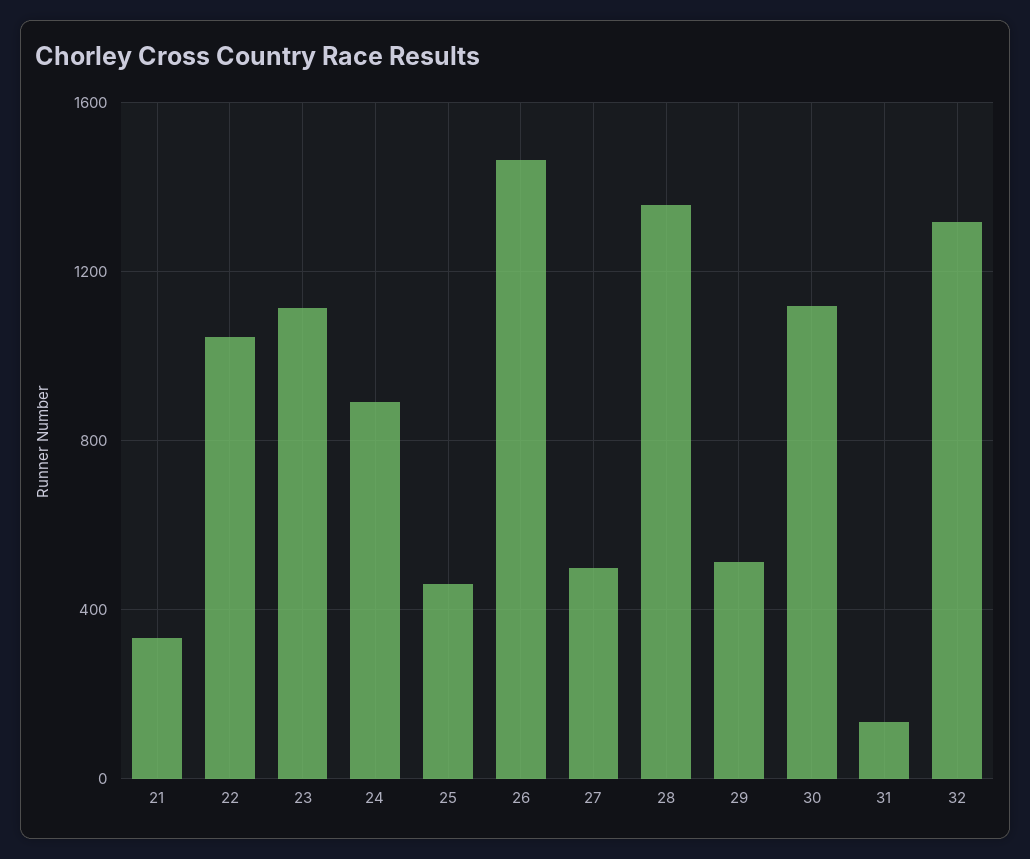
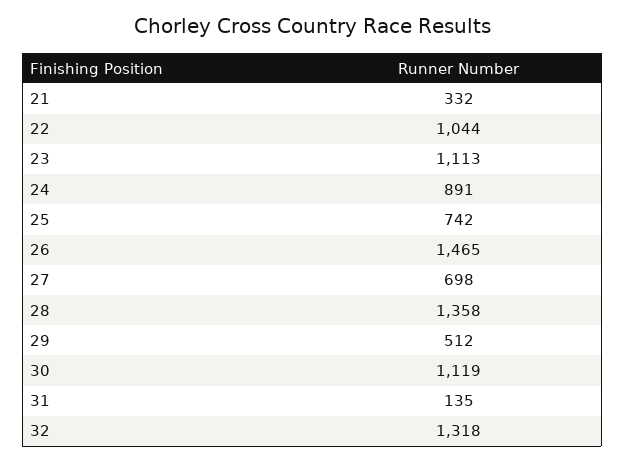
  {
    "21": 332,
    "22": 1044,
    "23": 1113,
    "24": 891,
-   "25": 450,
+   "25": 742,
    "26": 1465,
-   "27": 500,
+   "27": 698,
    "28": 1358,
    "29": 512,
    "30": 1119,
    "31": 135,
    "32": 1318
  }

